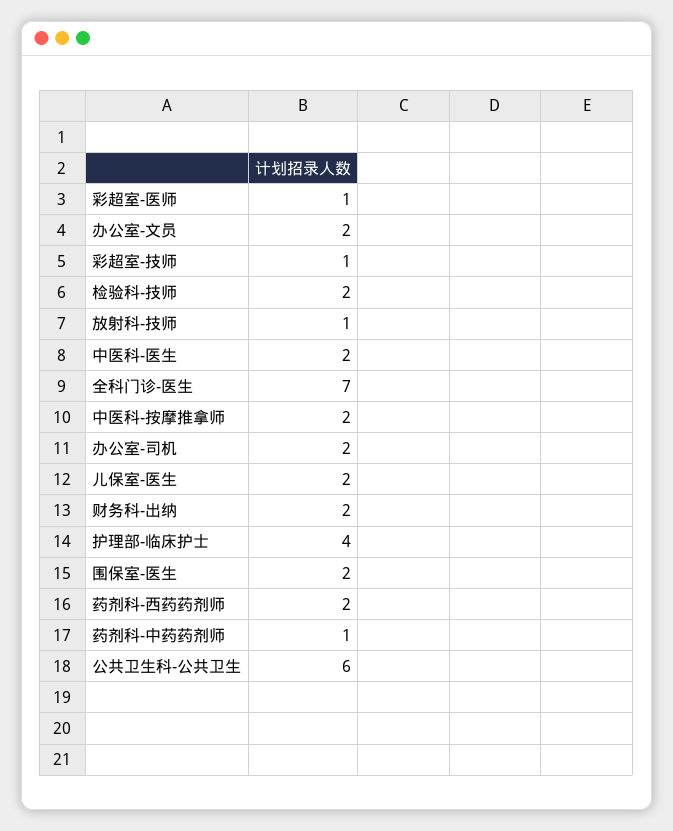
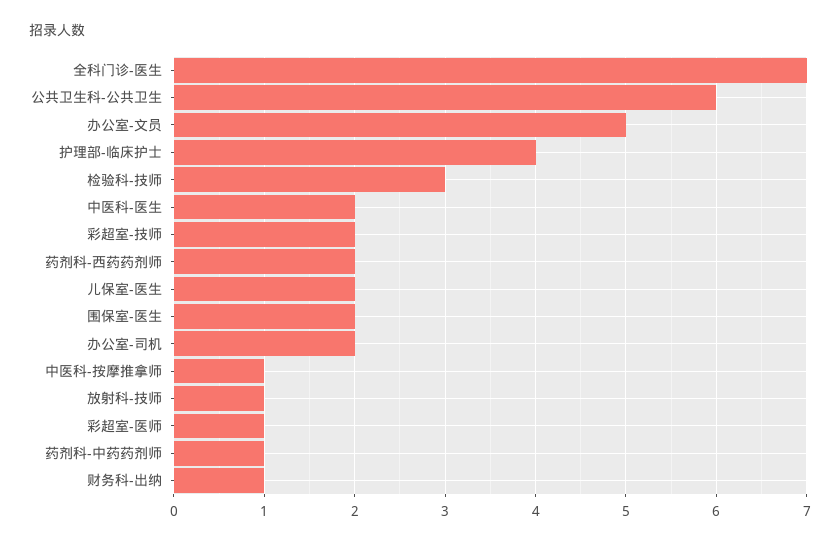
  {
    "彩超室-医师": 1,
-   "办公室-文员": 2,
+   "办公室-文员": 5,
-   "彩超室-技师": 1,
+   "彩超室-技师": 2,
-   "检验科-技师": 2,
+   "检验科-技师": 3,
    "放射科-技师": 1,
    "中医科-医生": 2,
    "全科门诊-医生": 7,
-   "中医科-按摩推拿师": 2,
+   "中医科-按摩推拿师": 1,
    "办公室-司机": 2,
    "儿保室-医生": 2,
-   "财务科-出纳": 2,
+   "财务科-出纳": 1,
    "护理部-临床护士": 4,
    "围保室-医生": 2,
    "药剂科-西药药剂师": 2,
    "药剂科-中药药剂师": 1,
    "公共卫生科-公共卫生": 6
  }

